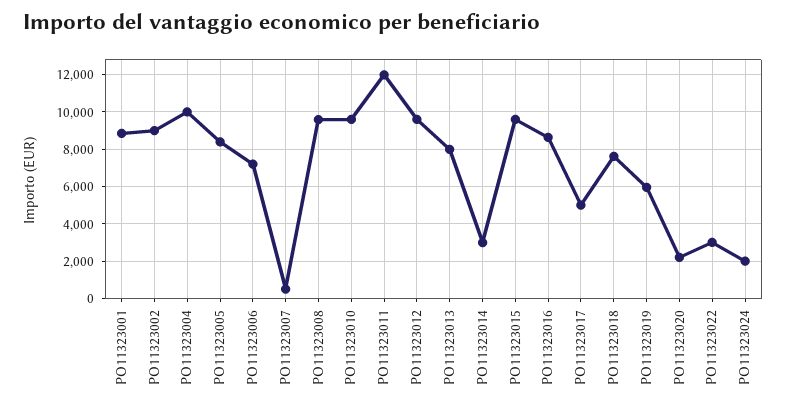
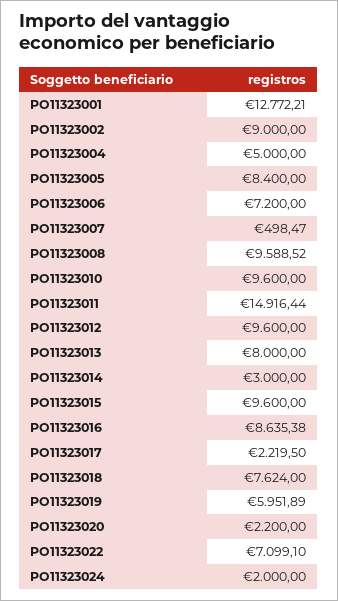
  {
-   "PO11323001": 9000,
+   "PO11323001": 12772.21,
    "PO11323002": 9000,
-   "PO11323004": 10000,
+   "PO11323004": 5000,
    "PO11323005": 8400,
    "PO11323006": 7200,
    "PO11323007": 498.47,
    "PO11323008": 9588.52,
    "PO11323010": 9600,
-   "PO11323011": 12000,
+   "PO11323011": 14916.44,
    "PO11323012": 9600,
    "PO11323013": 8000,
    "PO11323014": 3000,
    "PO11323015": 9600,
    "PO11323016": 8635.38,
-   "PO11323017": 5000,
+   "PO11323017": 2219.5,
    "PO11323018": 7624,
    "PO11323019": 5951.89,
    "PO11323020": 2200,
-   "PO11323022": 3000,
+   "PO11323022": 7099.1,
    "PO11323024": 2000
  }

